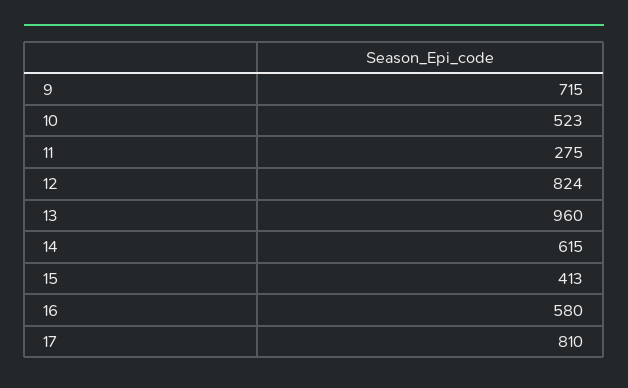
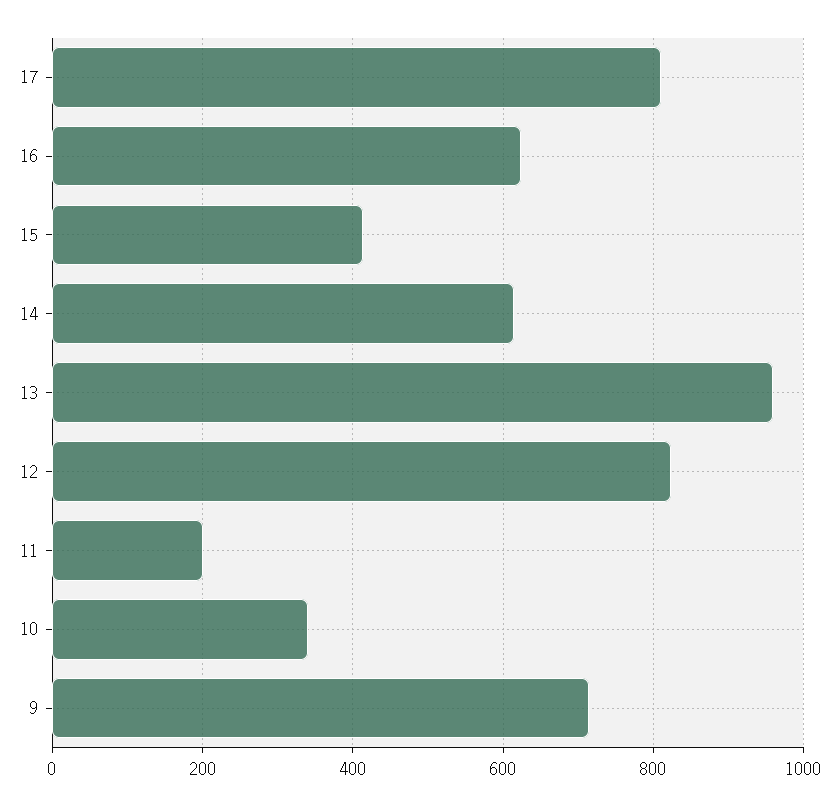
  {
    "9": 715,
-   "10": 523,
+   "10": 340,
-   "11": 275,
+   "11": 200,
    "12": 824,
    "13": 960,
    "14": 615,
    "15": 413,
-   "16": 580,
+   "16": 620,
    "17": 810
  }

